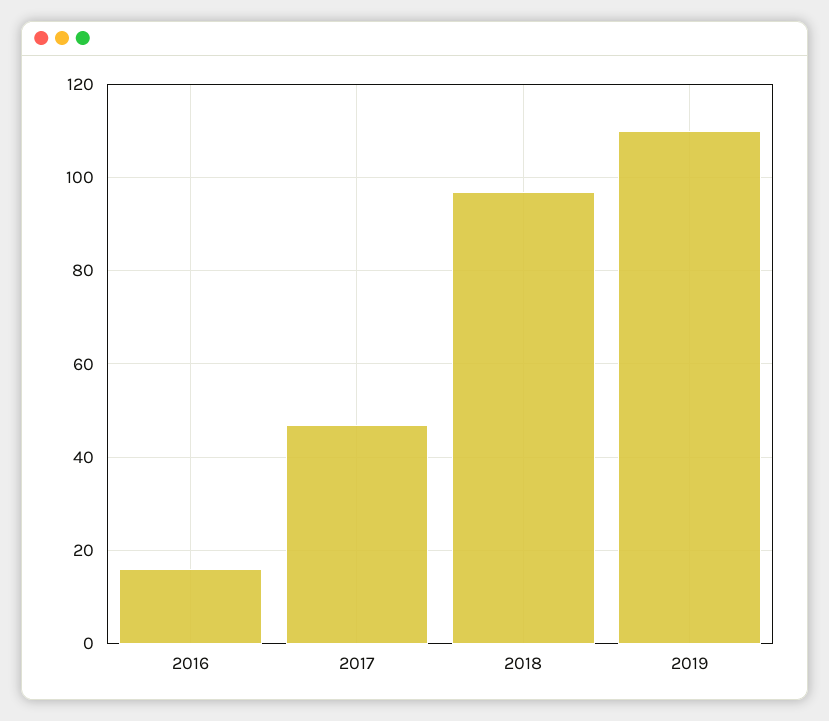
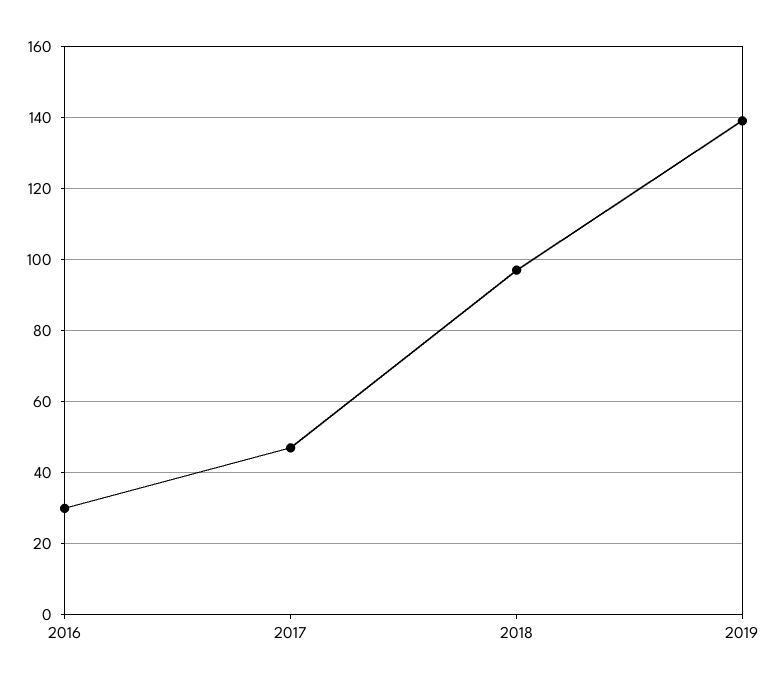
  {
-   "2016": 15,
+   "2016": 30,
    "2017": 45,
    "2018": 95,
-   "2019": 110
+   "2019": 140
  }

